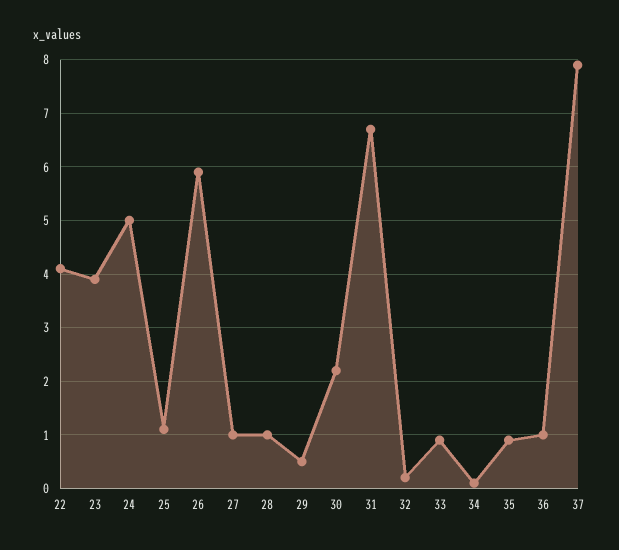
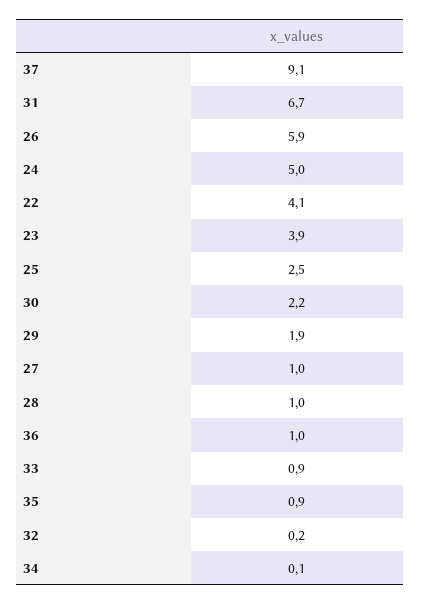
  {
    "22": 4.1,
    "23": 3.9,
    "24": 5,
-   "25": 1,
+   "25": 2.5,
    "26": 5.9,
    "27": 1,
    "28": 1,
-   "29": 0.5,
+   "29": 1.9,
    "30": 2.2,
    "31": 6.7,
    "32": 0.2,
    "33": 0.9,
    "34": 0.1,
    "35": 0.9,
    "36": 1,
-   "37": 8
+   "37": 9.1
  }

